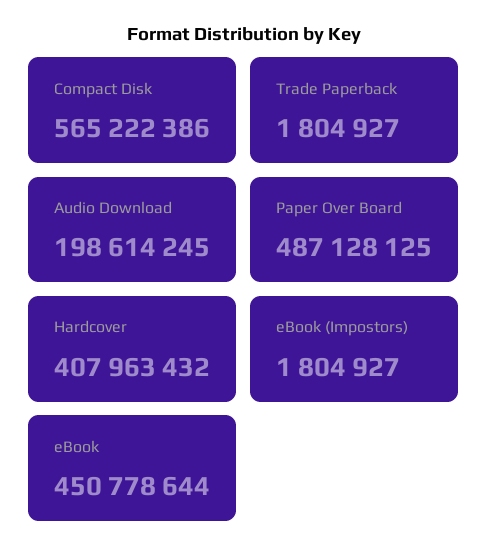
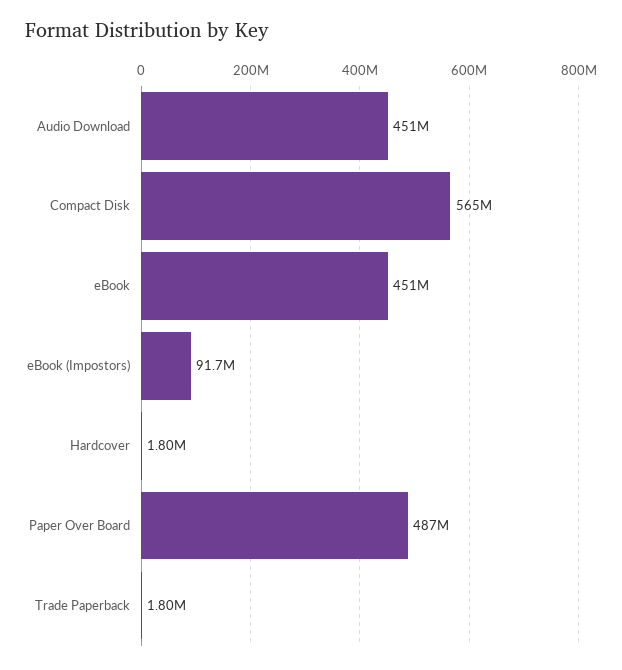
  {
    "Compact Disk": 565222386,
    "Trade Paperback": 1804927,
-   "Audio Download": 198614245,
+   "Audio Download": 451000000,
    "Paper Over Board": 487128125,
-   "Hardcover": 407963432,
+   "Hardcover": 1800000,
-   "eBook (Impostors)": 1804927,
+   "eBook (Impostors)": 91700000,
    "eBook": 450778644
  }

